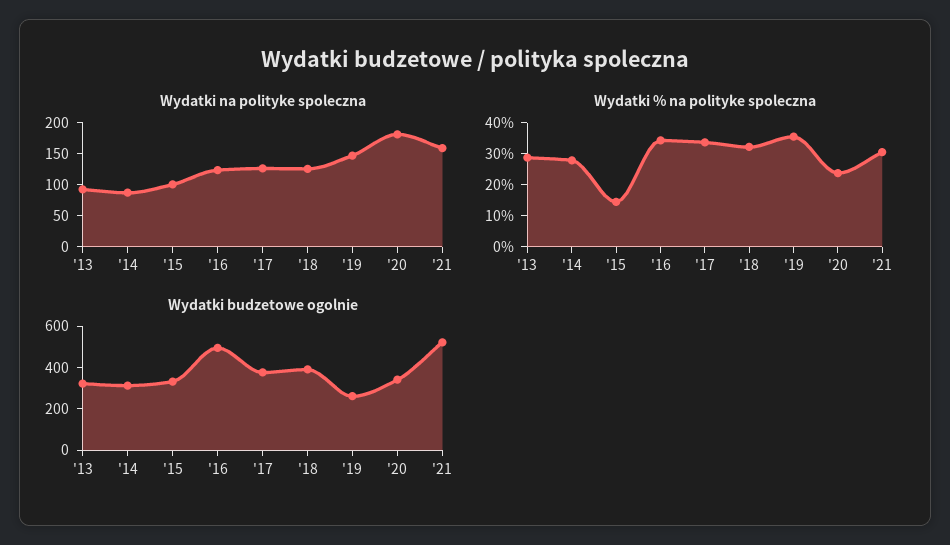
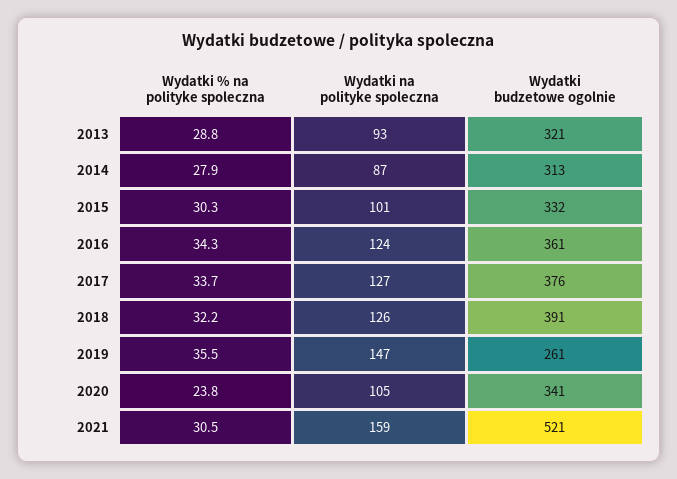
  {
    "Wydatki na polityke spoleczna": {
      "'13": 93,
      "'14": 87,
      "'15": 101,
      "'16": 124,
      "'17": 127,
      "'18": 126,
      "'19": 147,
-     "'20": 175,
+     "'20": 105,
      "'21": 159
    },
    "Wydatki % na polityke spoleczna": {
      "'13": 28.8,
      "'14": 27.9,
-     "'15": 15,
+     "'15": 30.3,
      "'16": 34.3,
      "'17": 33.7,
      "'18": 32.2,
      "'19": 35.5,
      "'20": 23.8,
      "'21": 30.5
    },
    "Wydatki budzetowe ogolnie": {
      "'13": 321,
      "'14": 313,
      "'15": 332,
-     "'16": 500,
+     "'16": 361,
      "'17": 376,
      "'18": 391,
      "'19": 261,
      "'20": 341,
      "'21": 521
    }
  }

